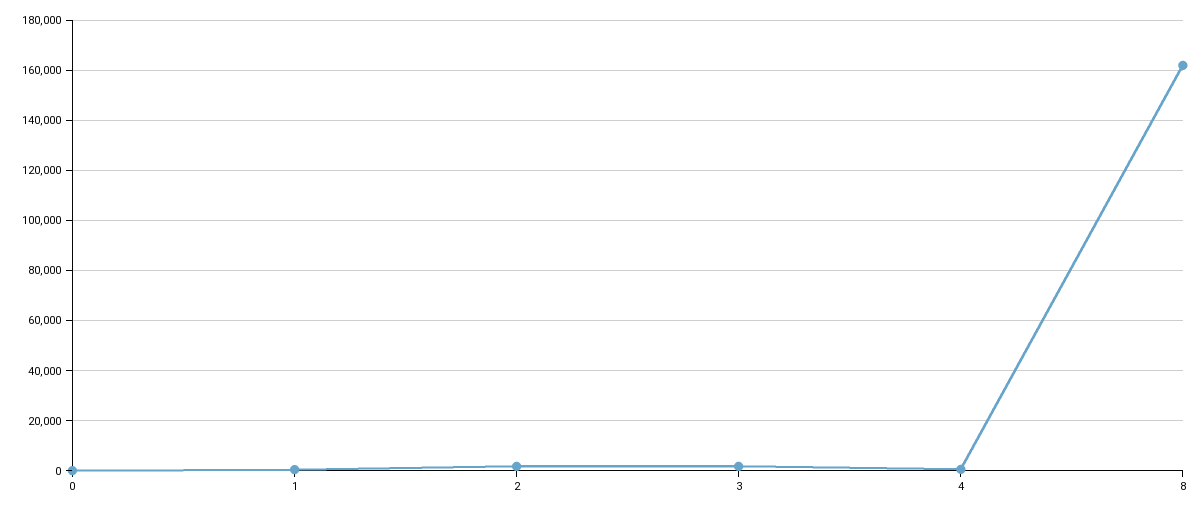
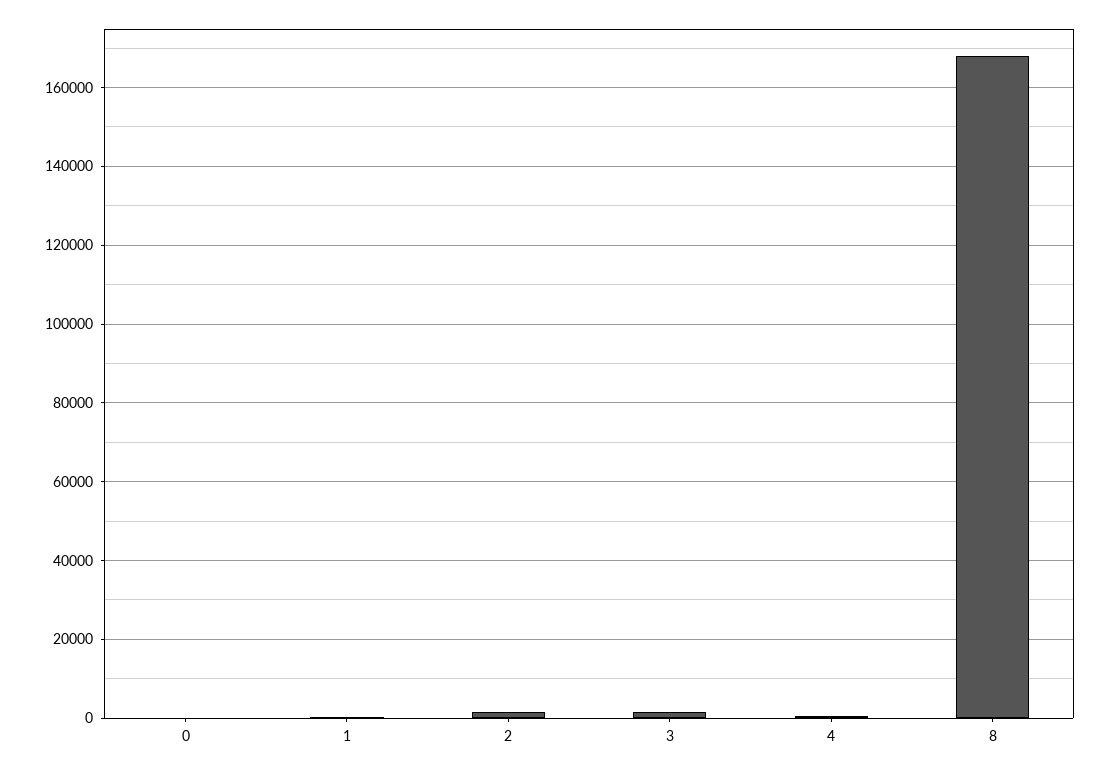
  {
    "0": 0,
    "1": 0,
    "2": 2000,
    "3": 2000,
    "4": 0,
-   "8": 162500
+   "8": 168000
  }

